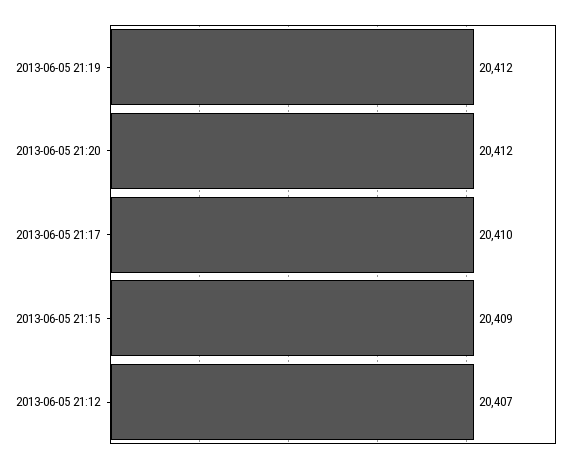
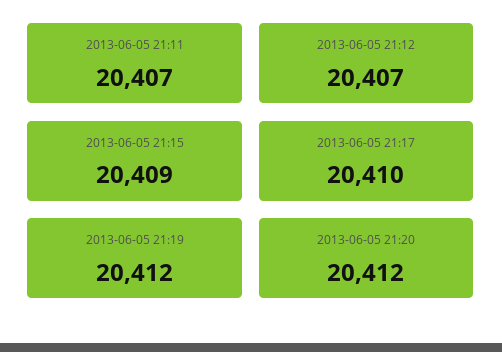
  {
    "2013-06-05 21:19": 20412,
    "2013-06-05 21:20": 20412,
    "2013-06-05 21:17": 20410,
    "2013-06-05 21:15": 20409,
-   "2013-06-05 21:12": 20407
+   "2013-06-05 21:12": 20407,
+   "2013-06-05 21:11": 20407
  }

